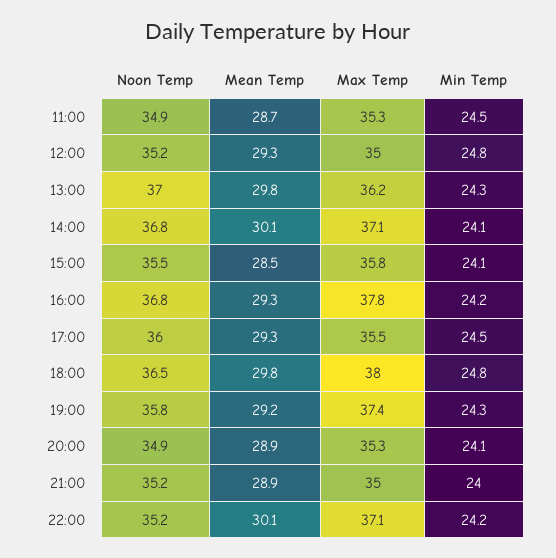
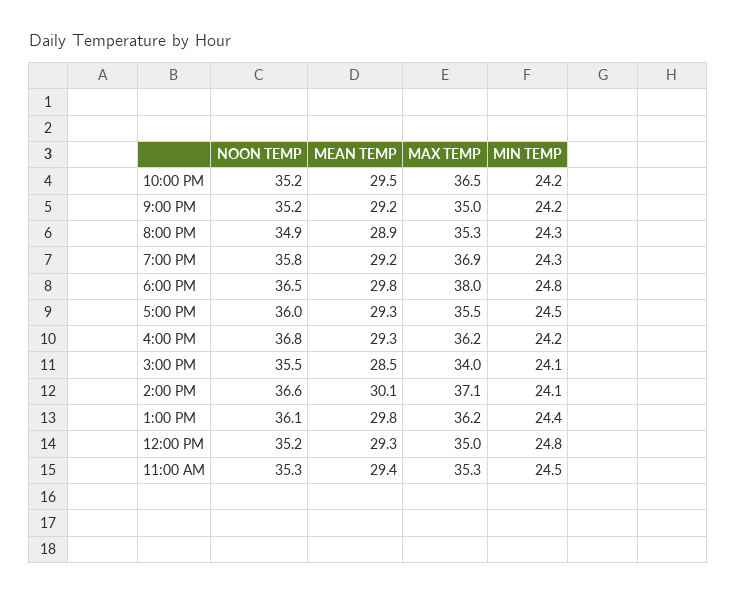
  {
    "Noon Temp": {
-     "11:00": 34.9,
+     "11:00": 35.3,
      "12:00": 35.2,
-     "13:00": 37,
+     "13:00": 36.1,
-     "14:00": 36.8,
+     "14:00": 36.6,
      "15:00": 35.5,
      "16:00": 36.8,
      "17:00": 36,
      "18:00": 36.5,
      "19:00": 35.8,
      "20:00": 34.9,
      "21:00": 35.2,
      "22:00": 35.2
    },
    "Mean Temp": {
-     "11:00": 28.7,
+     "11:00": 29.4,
      "12:00": 29.3,
      "13:00": 29.8,
      "14:00": 30.1,
      "15:00": 28.5,
      "16:00": 29.3,
      "17:00": 29.3,
      "18:00": 29.8,
      "19:00": 29.2,
      "20:00": 28.9,
-     "21:00": 28.9,
+     "21:00": 29.2,
-     "22:00": 30.1
+     "22:00": 29.5
    },
    "Max Temp": {
      "11:00": 35.3,
      "12:00": 35,
      "13:00": 36.2,
      "14:00": 37.1,
-     "15:00": 35.8,
+     "15:00": 34,
-     "16:00": 37.8,
+     "16:00": 36.2,
      "17:00": 35.5,
      "18:00": 38,
-     "19:00": 37.4,
+     "19:00": 36.9,
      "20:00": 35.3,
      "21:00": 35,
-     "22:00": 37.1
+     "22:00": 36.5
    },
    "Min Temp": {
      "11:00": 24.5,
      "12:00": 24.8,
-     "13:00": 24.3,
+     "13:00": 24.4,
      "14:00": 24.1,
      "15:00": 24.1,
      "16:00": 24.2,
      "17:00": 24.5,
      "18:00": 24.8,
      "19:00": 24.3,
-     "20:00": 24.1,
+     "20:00": 24.3,
-     "21:00": 24,
+     "21:00": 24.2,
      "22:00": 24.2
    }
  }

